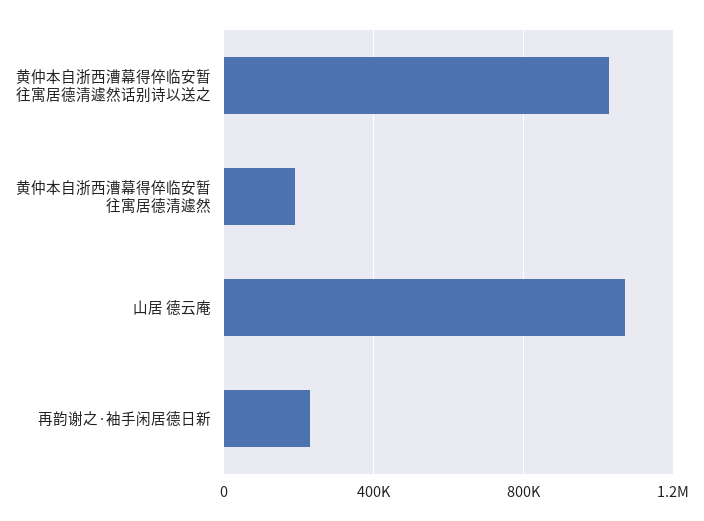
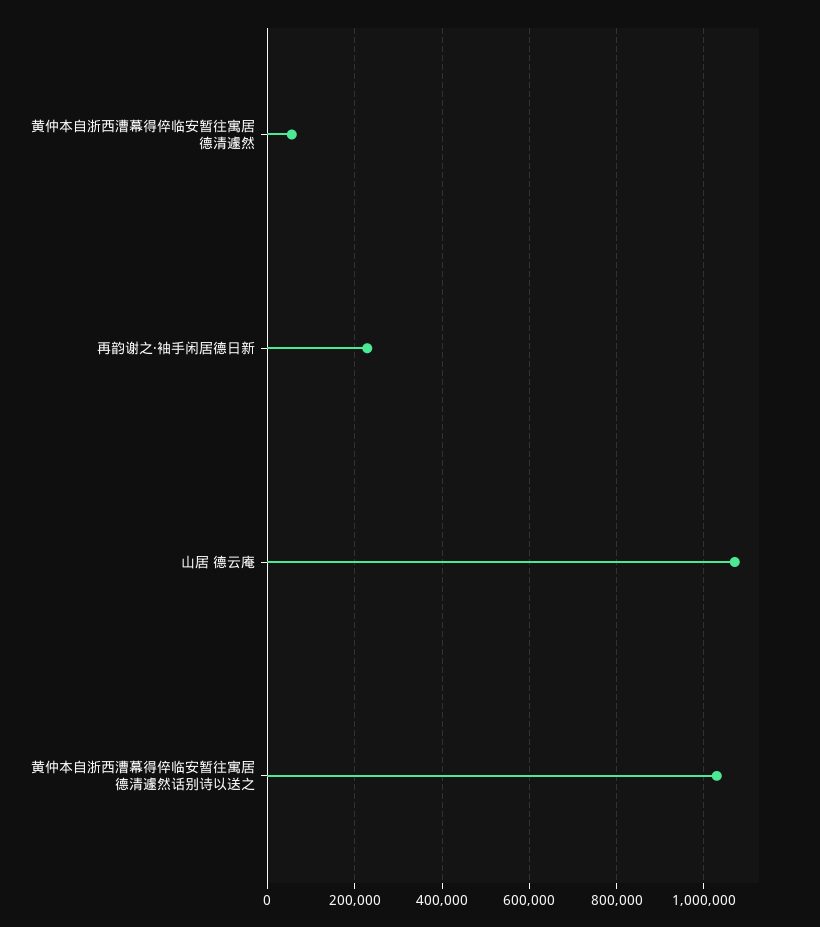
  {
    "黄仲本自浙西漕幕得倅临安暂往寓居德清遽然话别诗以送之": 1020000,
-   "黄仲本自浙西漕幕得倅临安暂往寓居德清遽然": 200000,
+   "黄仲本自浙西漕幕得倅临安暂往寓居德清遽然": 60000,
    "山居 德云庵": 1080000,
    "再韵谢之·袖手闲居德日新": 220000
  }

